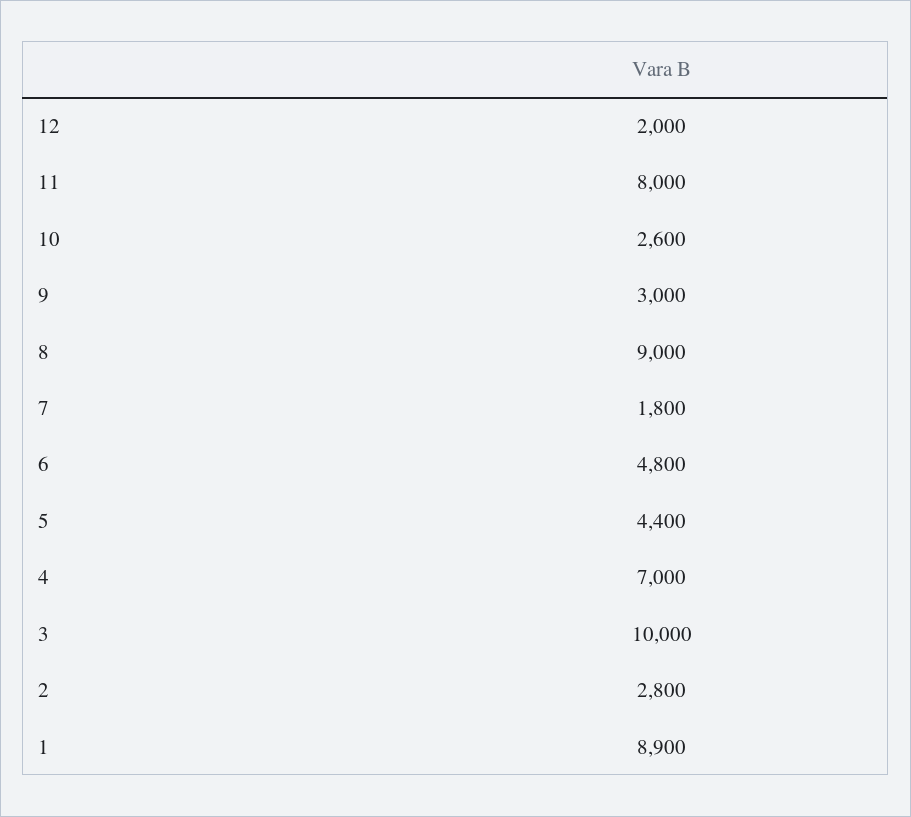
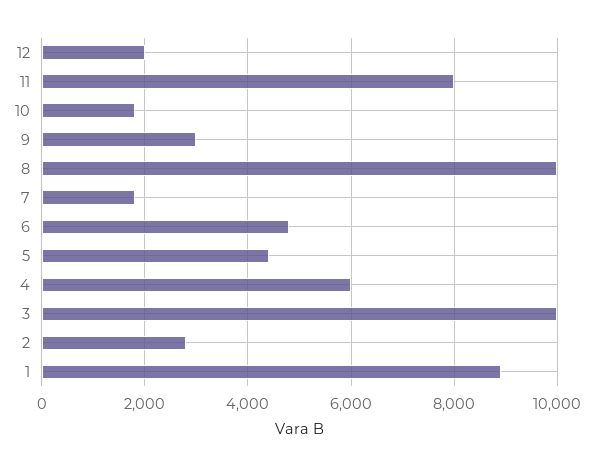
  {
    "12": 2000,
    "11": 8000,
-   "10": 2600,
+   "10": 1800,
    "9": 3000,
-   "8": 9000,
+   "8": 10000,
    "7": 1800,
    "6": 4800,
    "5": 4400,
-   "4": 7000,
+   "4": 6000,
    "3": 10000,
    "2": 2800,
    "1": 8900
  }

